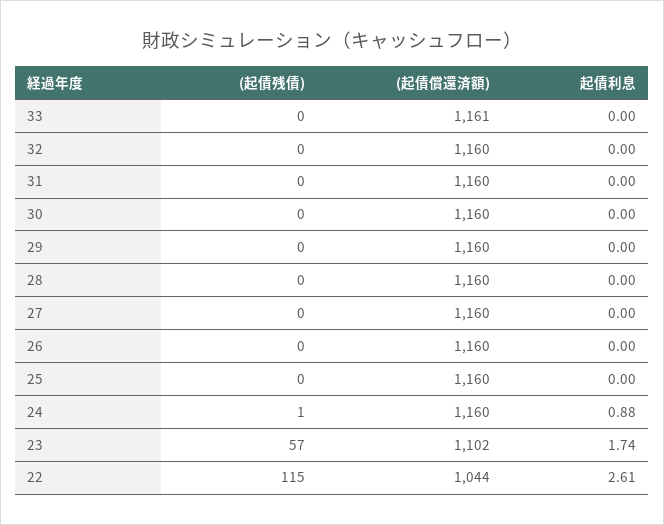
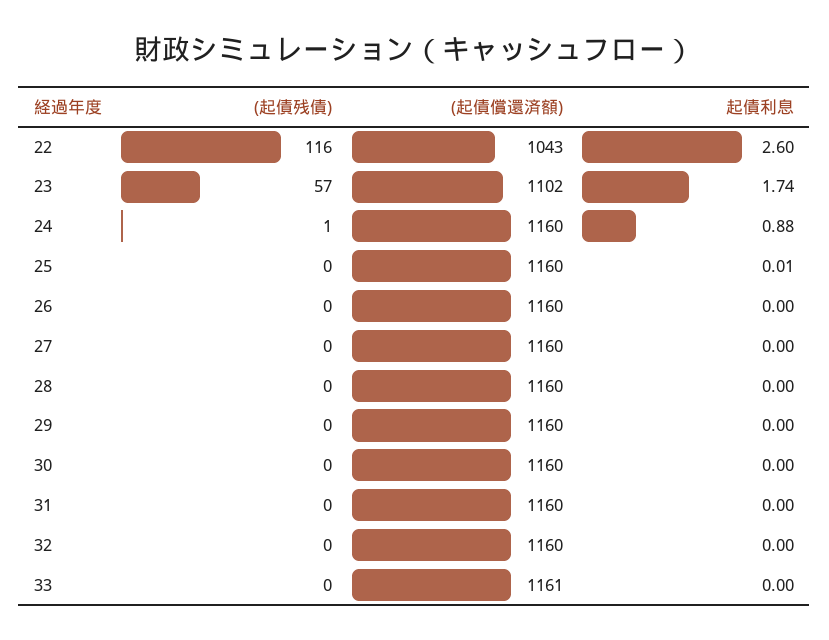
  {
    "(起債残債)": {
      "33": 0,
      "32": 0,
      "31": 0,
      "30": 0,
      "29": 0,
      "28": 0,
      "27": 0,
      "26": 0,
      "25": 0,
      "24": 1,
      "23": 57,
-     "22": 115
+     "22": 116
    },
    "(起債償還済額)": {
      "33": 1161,
      "32": 1160,
      "31": 1160,
      "30": 1160,
      "29": 1160,
      "28": 1160,
      "27": 1160,
      "26": 1160,
      "25": 1160,
      "24": 1160,
      "23": 1102,
-     "22": 1044
+     "22": 1043
    },
    "起債利息": {
      "33": 0,
      "32": 0,
      "31": 0,
      "30": 0,
      "29": 0,
      "28": 0,
      "27": 0,
      "26": 0,
-     "25": 0,
+     "25": 0.01,
      "24": 0.88,
      "23": 1.74,
-     "22": 2.61
+     "22": 2.6
    }
  }

